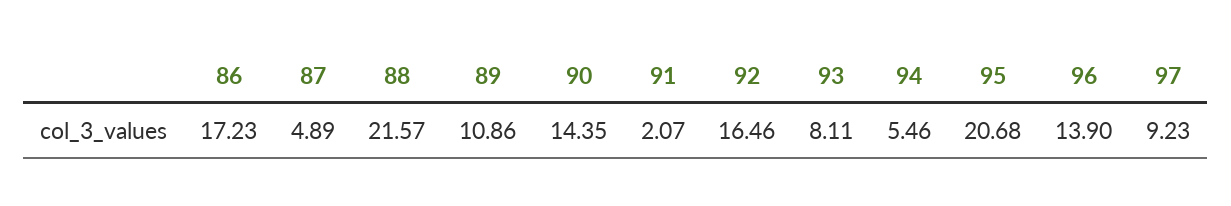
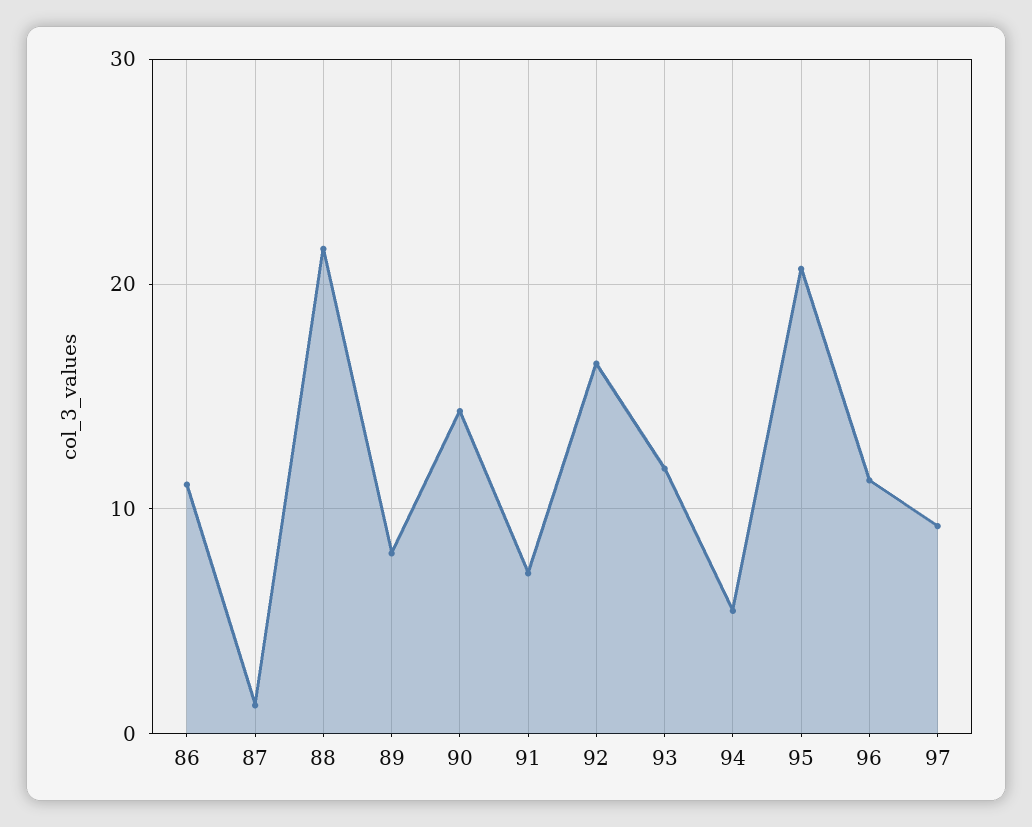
  {
-   "86": 17.23,
+   "86": 11,
-   "87": 4.89,
+   "87": 1,
    "88": 21.57,
-   "89": 10.86,
+   "89": 8,
    "90": 14.35,
-   "91": 2.07,
+   "91": 7,
    "92": 16.46,
-   "93": 8.11,
+   "93": 12,
    "94": 5.46,
    "95": 20.68,
-   "96": 13.9,
+   "96": 11,
    "97": 9.23
  }

